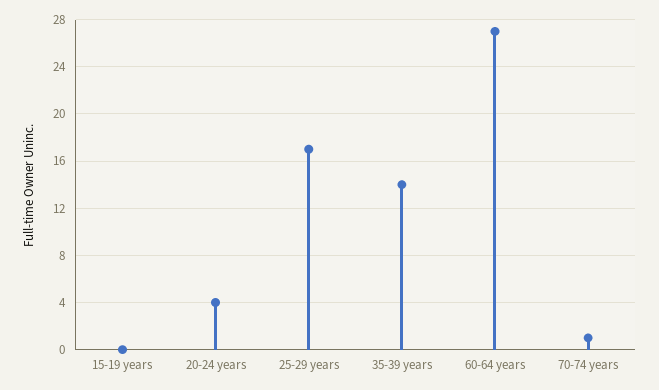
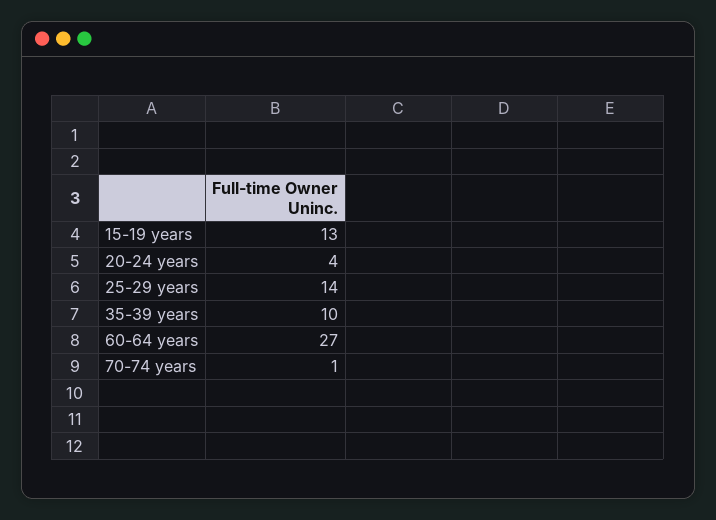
  {
-   "15-19 years": 0,
+   "15-19 years": 13,
    "20-24 years": 4,
-   "25-29 years": 17,
+   "25-29 years": 14,
-   "35-39 years": 14,
+   "35-39 years": 10,
    "60-64 years": 27,
    "70-74 years": 1
  }

